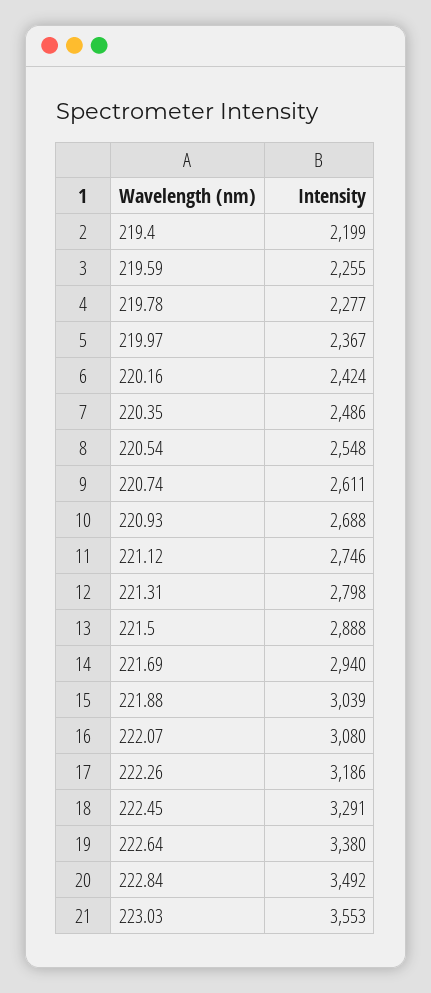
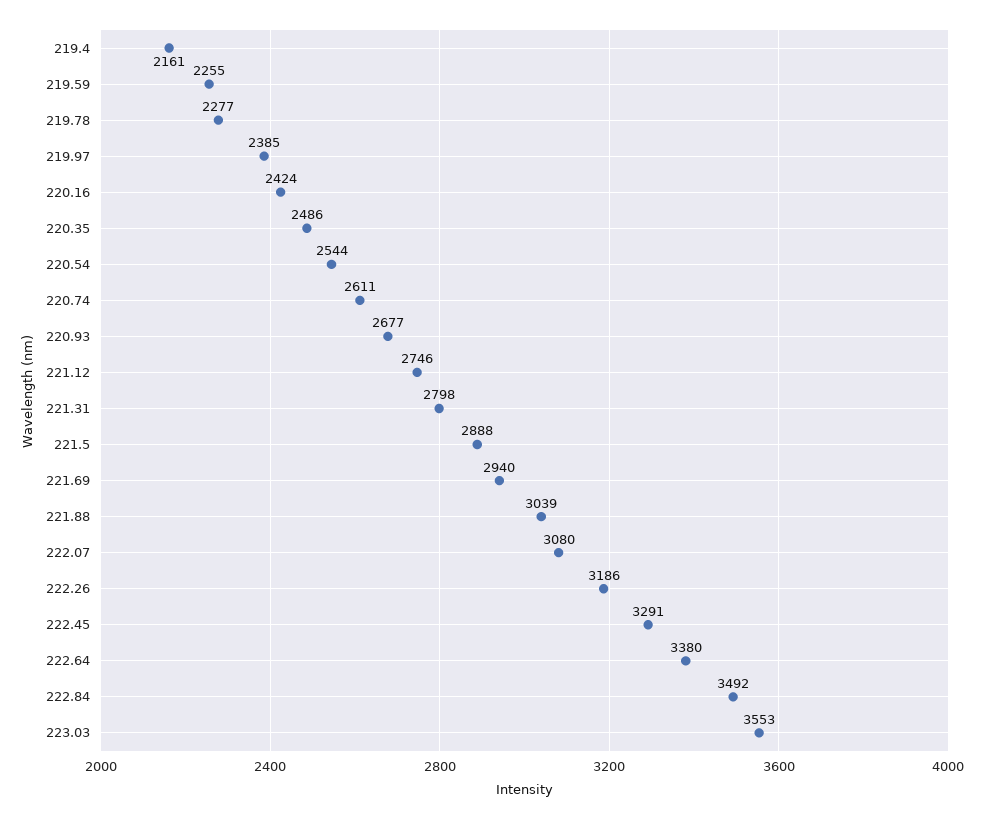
  {
-   "219.4": 2199,
+   "219.4": 2161,
    "219.59": 2255,
    "219.78": 2277,
-   "219.97": 2367,
+   "219.97": 2385,
    "220.16": 2424,
    "220.35": 2486,
-   "220.54": 2548,
+   "220.54": 2544,
    "220.74": 2611,
-   "220.93": 2688,
+   "220.93": 2677,
    "221.12": 2746,
    "221.31": 2798,
    "221.5": 2888,
    "221.69": 2940,
    "221.88": 3039,
    "222.07": 3080,
    "222.26": 3186,
    "222.45": 3291,
    "222.64": 3380,
    "222.84": 3492,
    "223.03": 3553
  }

